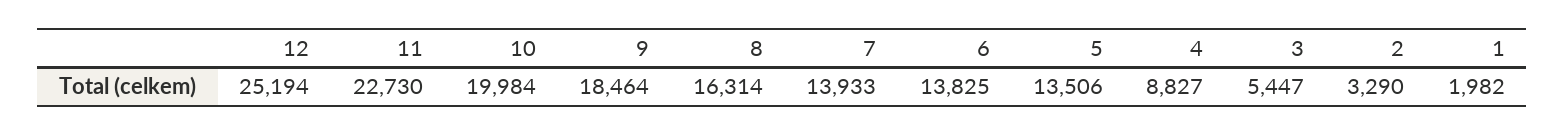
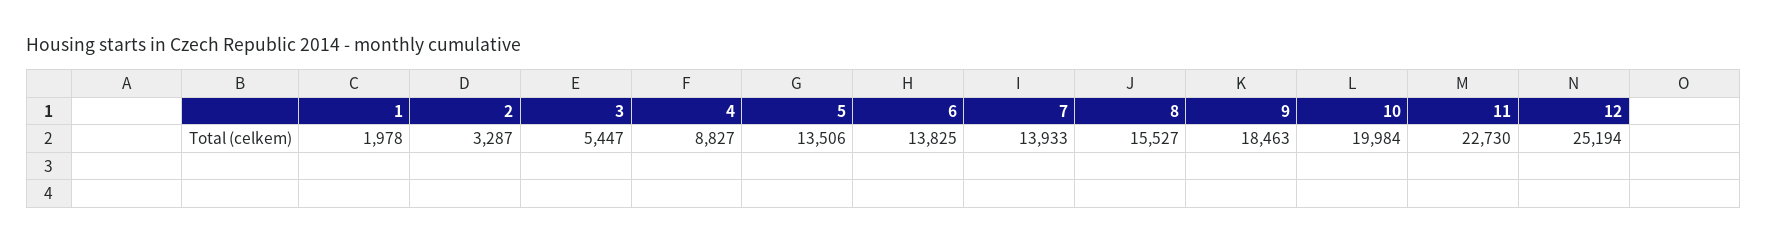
  {
    "12": 25194,
    "11": 22730,
    "10": 19984,
-   "9": 18464,
+   "9": 18463,
-   "8": 16314,
+   "8": 15527,
    "7": 13933,
    "6": 13825,
    "5": 13506,
    "4": 8827,
    "3": 5447,
-   "2": 3290,
+   "2": 3287,
-   "1": 1982
+   "1": 1978
  }

